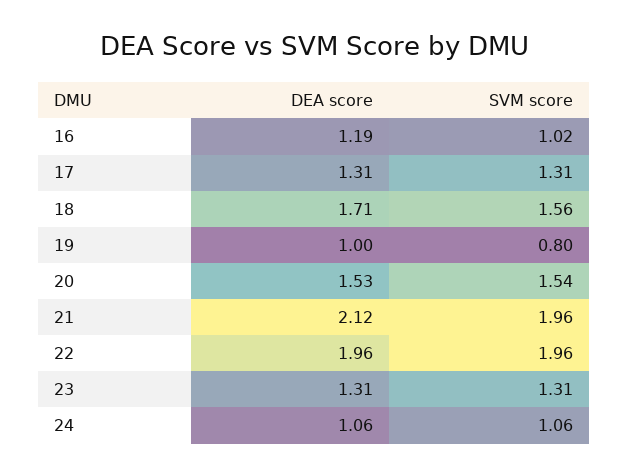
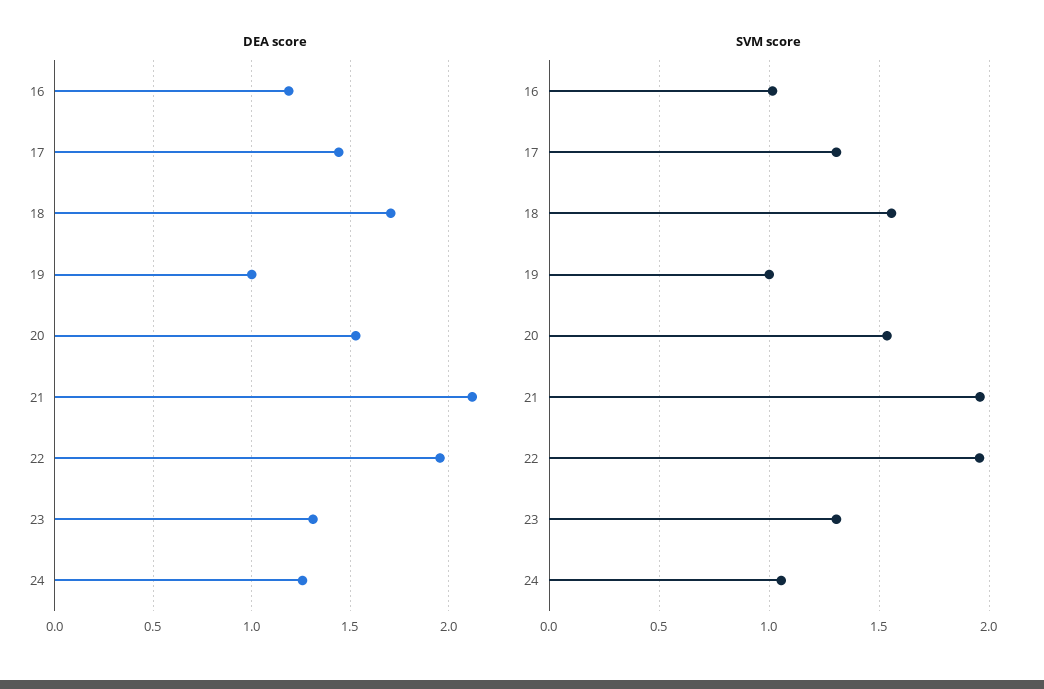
  {
    "DEA score": {
      "16": 1.19,
-     "17": 1.31,
+     "17": 1.45,
      "18": 1.71,
      "19": 1,
      "20": 1.53,
      "21": 2.12,
      "22": 1.96,
      "23": 1.31,
-     "24": 1.06
+     "24": 1.25
    },
    "SVM score": {
      "16": 1.02,
      "17": 1.31,
      "18": 1.56,
-     "19": 0.8,
+     "19": 1,
      "20": 1.54,
      "21": 1.96,
      "22": 1.96,
      "23": 1.31,
      "24": 1.06
    }
  }

